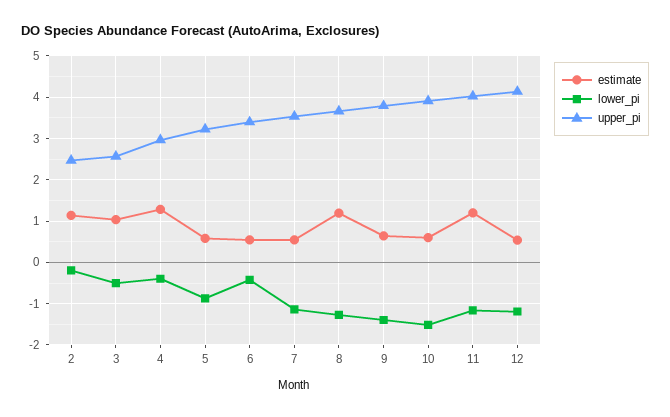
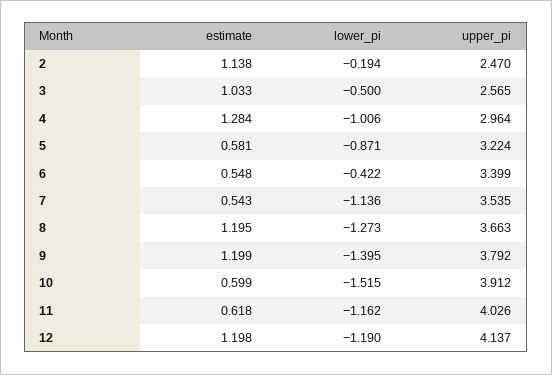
  {
    "estimate": {
      "2": 1.138,
      "3": 1.033,
      "4": 1.284,
      "5": 0.581,
      "6": 0.548,
      "7": 0.543,
      "8": 1.195,
-     "9": 0.6,
+     "9": 1.199,
      "10": 0.599,
-     "11": 1.2,
+     "11": 0.618,
-     "12": 0.6
+     "12": 1.198
    },
    "lower_pi": {
      "2": -0.194,
      "3": -0.5,
-     "4": -0.4,
+     "4": -1.006,
      "5": -0.871,
      "6": -0.422,
      "7": -1.136,
      "8": -1.273,
      "9": -1.395,
      "10": -1.515,
      "11": -1.162,
      "12": -1.19
    },
    "upper_pi": {
      "2": 2.47,
      "3": 2.565,
      "4": 2.964,
      "5": 3.224,
      "6": 3.399,
      "7": 3.535,
      "8": 3.663,
      "9": 3.792,
      "10": 3.912,
      "11": 4.026,
      "12": 4.137
    }
  }

